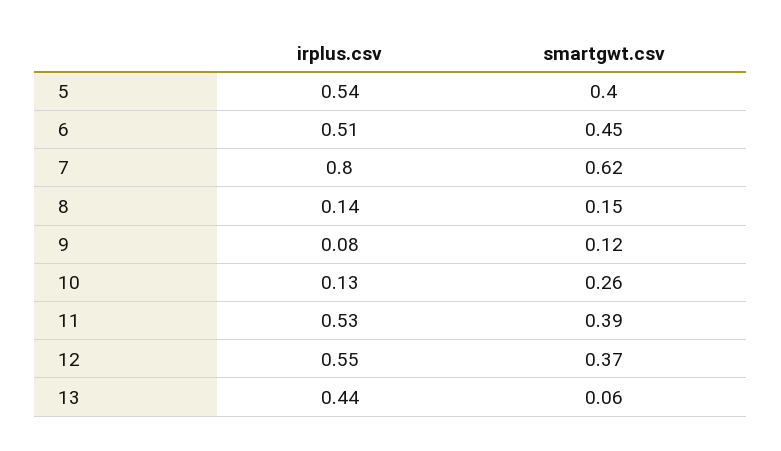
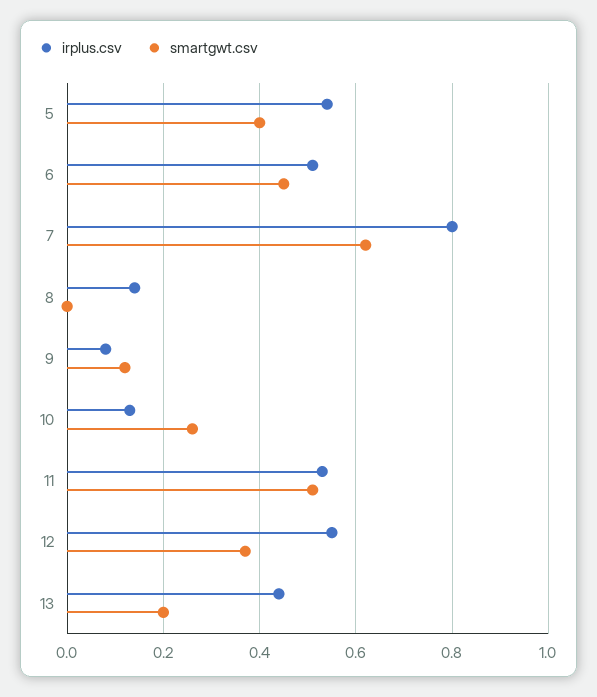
  {
    "irplus.csv": {
      "5": 0.54,
      "6": 0.51,
      "7": 0.8,
      "8": 0.14,
      "9": 0.08,
      "10": 0.13,
      "11": 0.53,
      "12": 0.55,
      "13": 0.44
    },
    "smartgwt.csv": {
      "5": 0.4,
      "6": 0.45,
      "7": 0.62,
-     "8": 0.15,
+     "8": 0,
      "9": 0.12,
      "10": 0.26,
-     "11": 0.39,
+     "11": 0.5,
      "12": 0.37,
-     "13": 0.06
+     "13": 0.2
    }
  }

